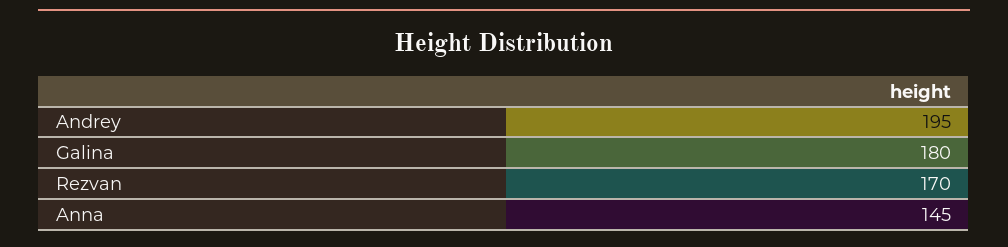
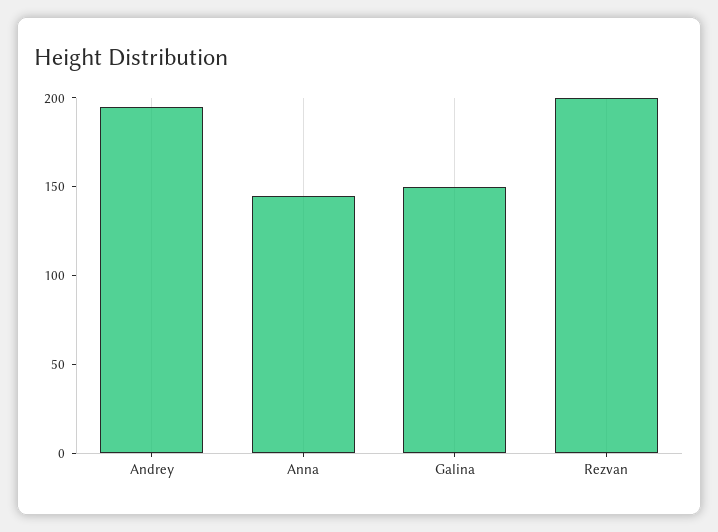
  {
    "Andrey": 195,
-   "Galina": 180,
+   "Galina": 150,
-   "Rezvan": 170,
+   "Rezvan": 200,
    "Anna": 145
  }

